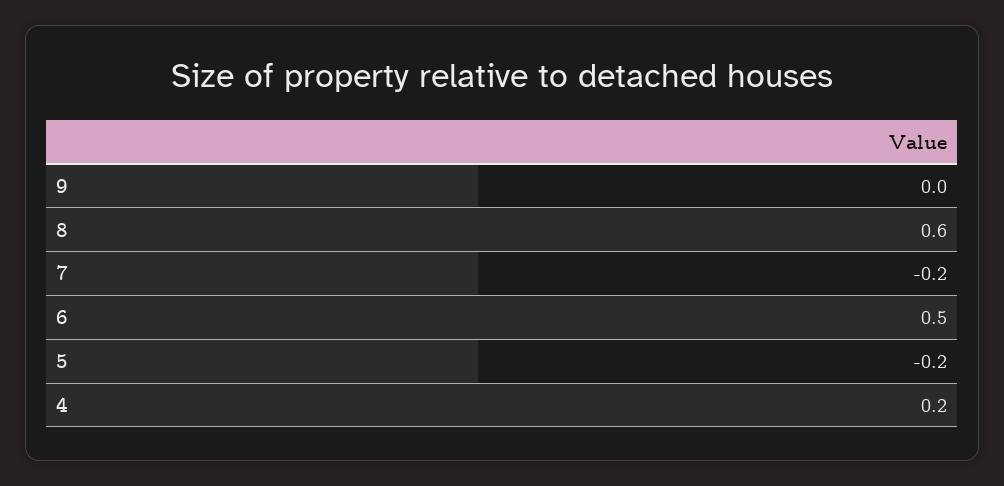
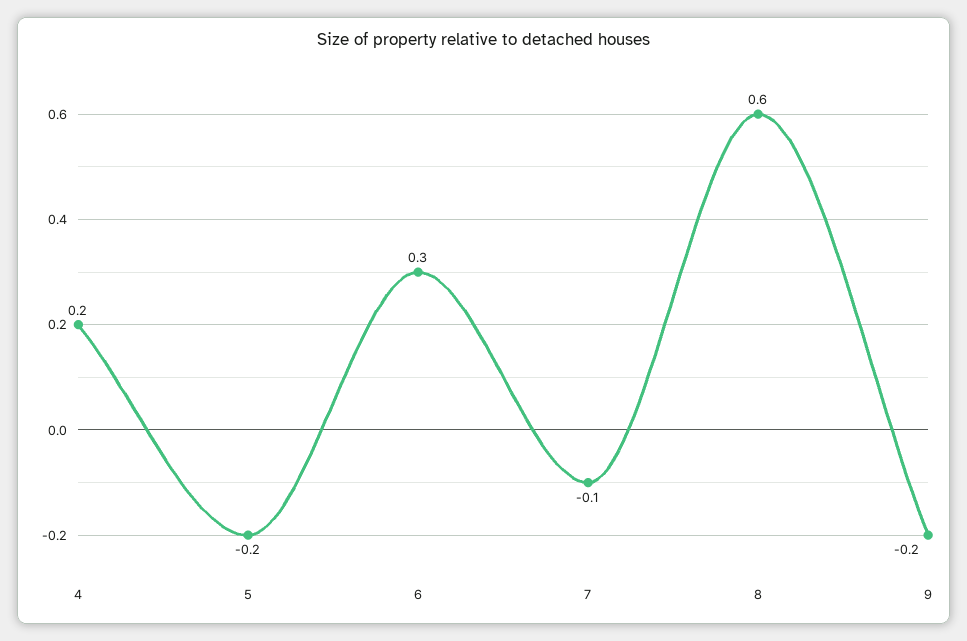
  {
-   "9": 0,
+   "9": -0.2,
    "8": 0.6,
-   "7": -0.2,
+   "7": -0.1,
-   "6": 0.5,
+   "6": 0.3,
    "5": -0.2,
    "4": 0.2
  }

